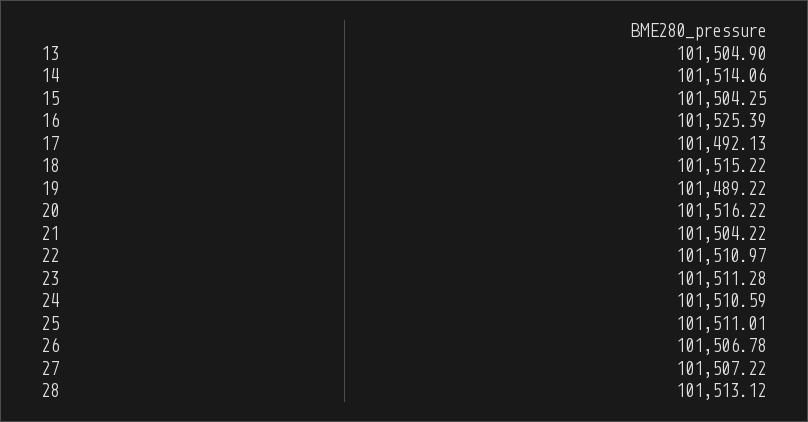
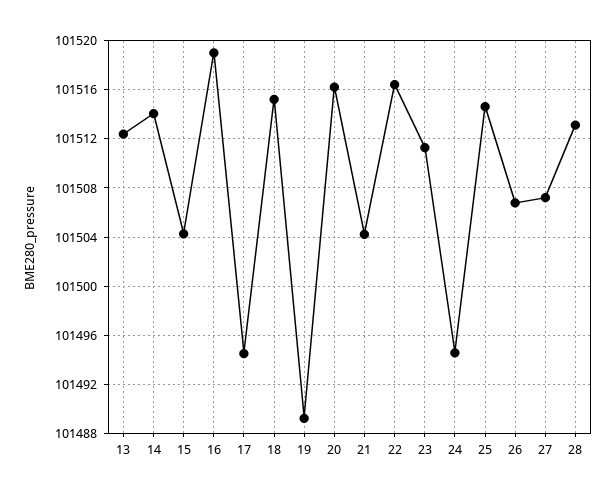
  {
-   "13": 101504.9,
+   "13": 101512.5,
    "14": 101514.06,
    "15": 101504.25,
-   "16": 101525.39,
+   "16": 101519,
-   "17": 101492.13,
+   "17": 101494.5,
    "18": 101515.22,
    "19": 101489.22,
    "20": 101516.22,
    "21": 101504.22,
-   "22": 101510.97,
+   "22": 101516.5,
    "23": 101511.28,
-   "24": 101510.59,
+   "24": 101494.5,
-   "25": 101511.01,
+   "25": 101514.5,
    "26": 101506.78,
    "27": 101507.22,
    "28": 101513.12
  }

